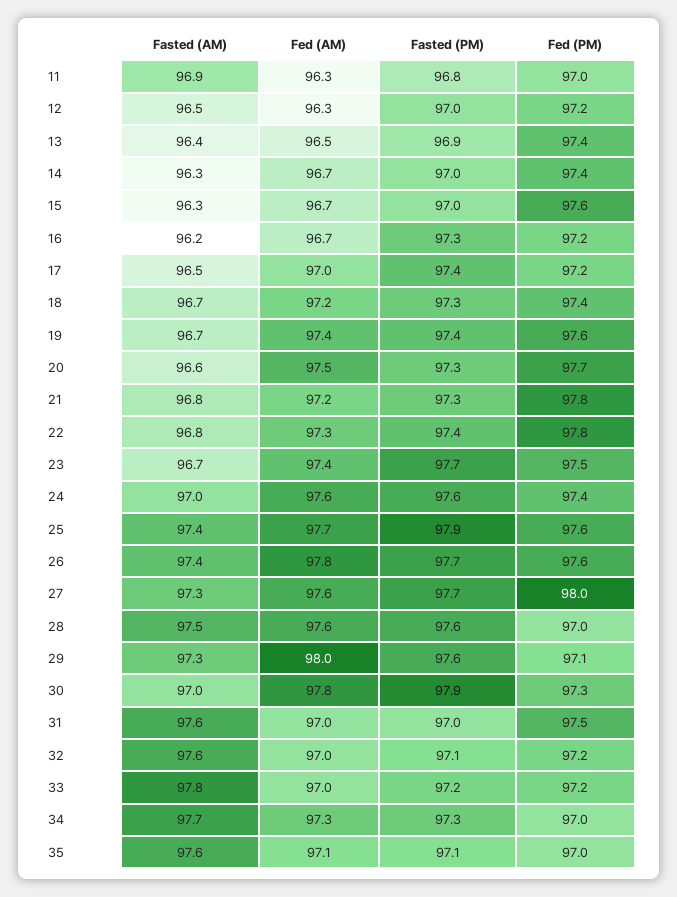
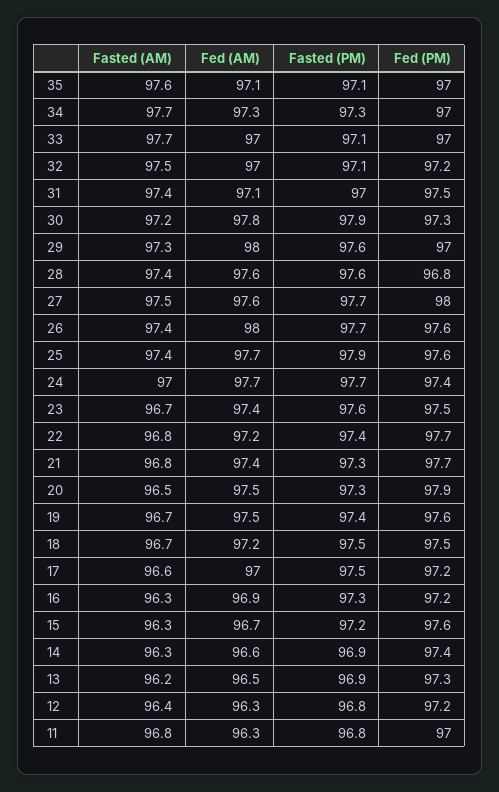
  {
    "Fasted (AM)": {
-     "11": 96.9,
+     "11": 96.8,
-     "12": 96.5,
+     "12": 96.4,
-     "13": 96.4,
+     "13": 96.2,
      "14": 96.3,
      "15": 96.3,
-     "16": 96.2,
+     "16": 96.3,
-     "17": 96.5,
+     "17": 96.6,
      "18": 96.7,
      "19": 96.7,
-     "20": 96.6,
+     "20": 96.5,
      "21": 96.8,
      "22": 96.8,
      "23": 96.7,
      "24": 97,
      "25": 97.4,
      "26": 97.4,
-     "27": 97.3,
+     "27": 97.5,
-     "28": 97.5,
+     "28": 97.4,
      "29": 97.3,
-     "30": 97,
+     "30": 97.2,
-     "31": 97.6,
+     "31": 97.4,
-     "32": 97.6,
+     "32": 97.5,
-     "33": 97.8,
+     "33": 97.7,
      "34": 97.7,
      "35": 97.6
    },
    "Fed (AM)": {
      "11": 96.3,
      "12": 96.3,
      "13": 96.5,
-     "14": 96.7,
+     "14": 96.6,
      "15": 96.7,
-     "16": 96.7,
+     "16": 96.9,
      "17": 97,
      "18": 97.2,
-     "19": 97.4,
+     "19": 97.5,
      "20": 97.5,
-     "21": 97.2,
+     "21": 97.4,
-     "22": 97.3,
+     "22": 97.2,
      "23": 97.4,
-     "24": 97.6,
+     "24": 97.7,
      "25": 97.7,
-     "26": 97.8,
+     "26": 98,
      "27": 97.6,
      "28": 97.6,
      "29": 98,
      "30": 97.8,
-     "31": 97,
+     "31": 97.1,
      "32": 97,
      "33": 97,
      "34": 97.3,
      "35": 97.1
    },
    "Fasted (PM)": {
      "11": 96.8,
-     "12": 97,
+     "12": 96.8,
      "13": 96.9,
-     "14": 97,
+     "14": 96.9,
-     "15": 97,
+     "15": 97.2,
      "16": 97.3,
-     "17": 97.4,
+     "17": 97.5,
-     "18": 97.3,
+     "18": 97.5,
      "19": 97.4,
      "20": 97.3,
      "21": 97.3,
      "22": 97.4,
-     "23": 97.7,
+     "23": 97.6,
-     "24": 97.6,
+     "24": 97.7,
      "25": 97.9,
      "26": 97.7,
      "27": 97.7,
      "28": 97.6,
      "29": 97.6,
      "30": 97.9,
      "31": 97,
      "32": 97.1,
-     "33": 97.2,
+     "33": 97.1,
      "34": 97.3,
      "35": 97.1
    },
    "Fed (PM)": {
      "11": 97,
      "12": 97.2,
-     "13": 97.4,
+     "13": 97.3,
      "14": 97.4,
      "15": 97.6,
      "16": 97.2,
      "17": 97.2,
-     "18": 97.4,
+     "18": 97.5,
      "19": 97.6,
-     "20": 97.7,
+     "20": 97.9,
-     "21": 97.8,
+     "21": 97.7,
-     "22": 97.8,
+     "22": 97.7,
      "23": 97.5,
      "24": 97.4,
      "25": 97.6,
      "26": 97.6,
      "27": 98,
-     "28": 97,
+     "28": 96.8,
-     "29": 97.1,
+     "29": 97,
      "30": 97.3,
      "31": 97.5,
      "32": 97.2,
-     "33": 97.2,
+     "33": 97,
      "34": 97,
      "35": 97
    }
  }

